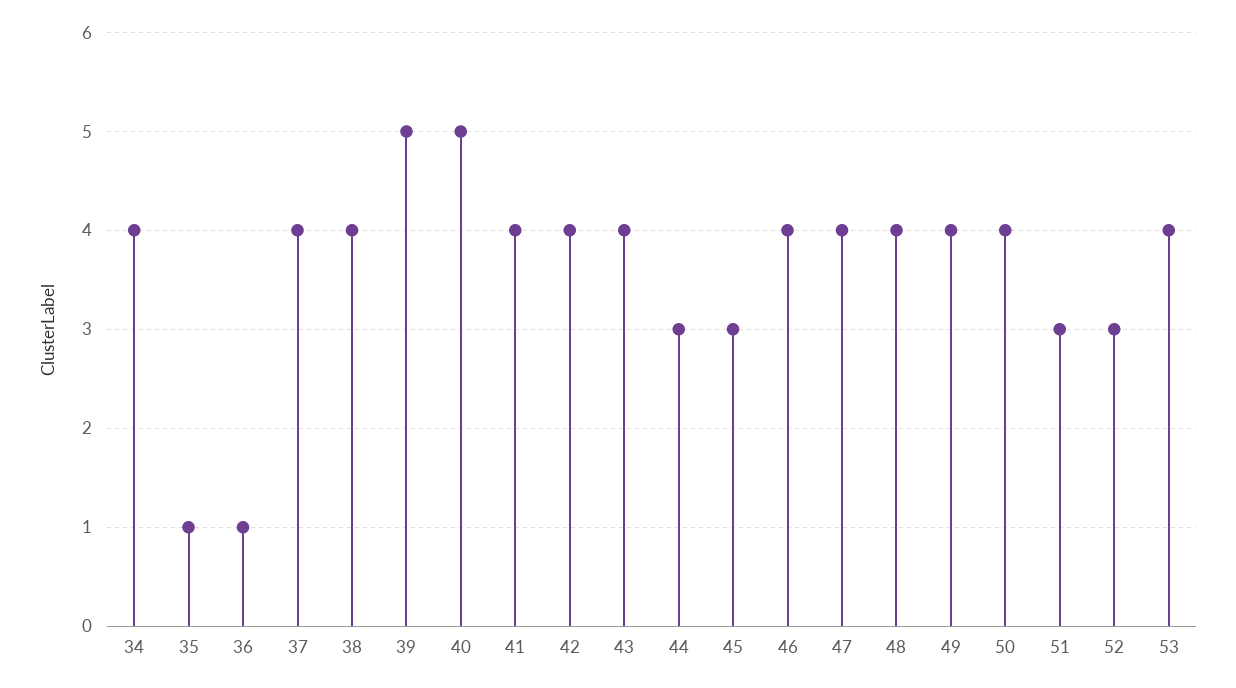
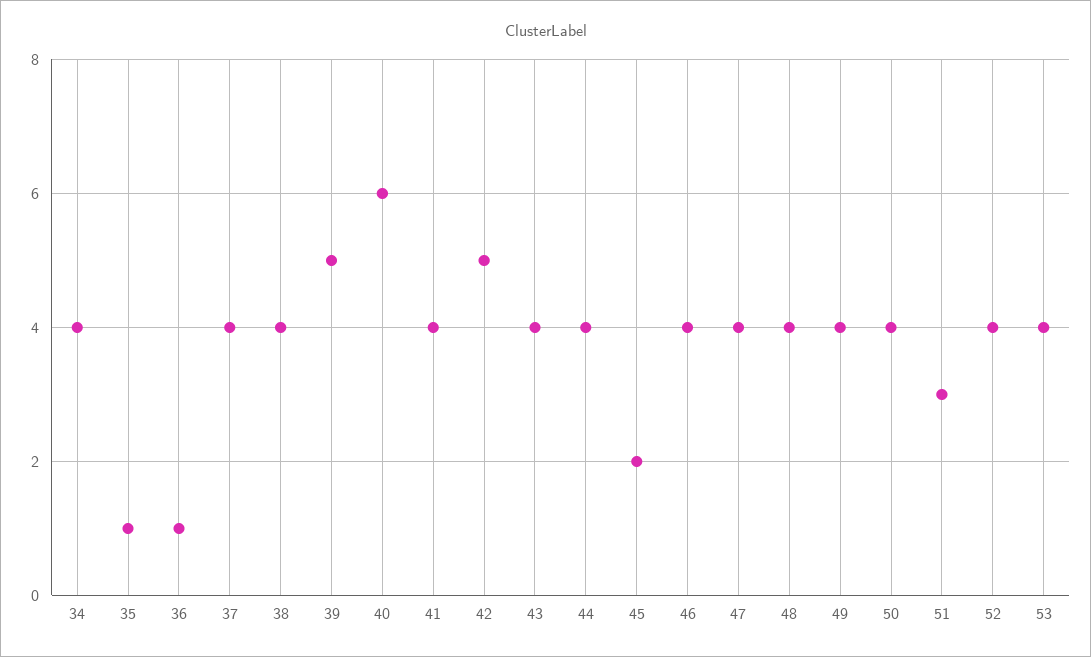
  {
    "34": 4,
    "35": 1,
    "36": 1,
    "37": 4,
    "38": 4,
    "39": 5,
-   "40": 5,
+   "40": 6,
    "41": 4,
-   "42": 4,
+   "42": 5,
    "43": 4,
-   "44": 3,
+   "44": 4,
-   "45": 3,
+   "45": 2,
    "46": 4,
    "47": 4,
    "48": 4,
    "49": 4,
    "50": 4,
    "51": 3,
-   "52": 3,
+   "52": 4,
    "53": 4
  }

